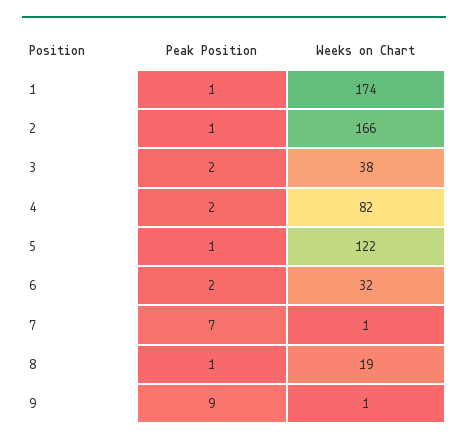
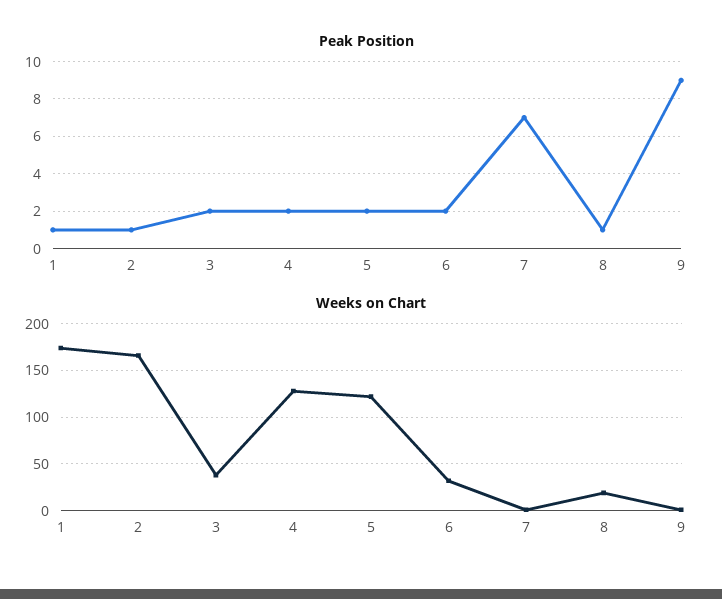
  {
    "Peak Position": {
      "1": 1,
      "2": 1,
      "3": 2,
      "4": 2,
-     "5": 1,
+     "5": 2,
      "6": 2,
      "7": 7,
      "8": 1,
      "9": 9
    },
    "Weeks on Chart": {
      "1": 174,
      "2": 166,
      "3": 38,
-     "4": 82,
+     "4": 130,
      "5": 122,
      "6": 32,
      "7": 1,
      "8": 19,
      "9": 1
    }
  }

